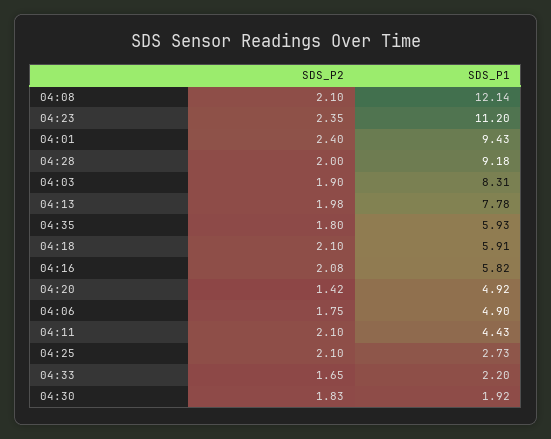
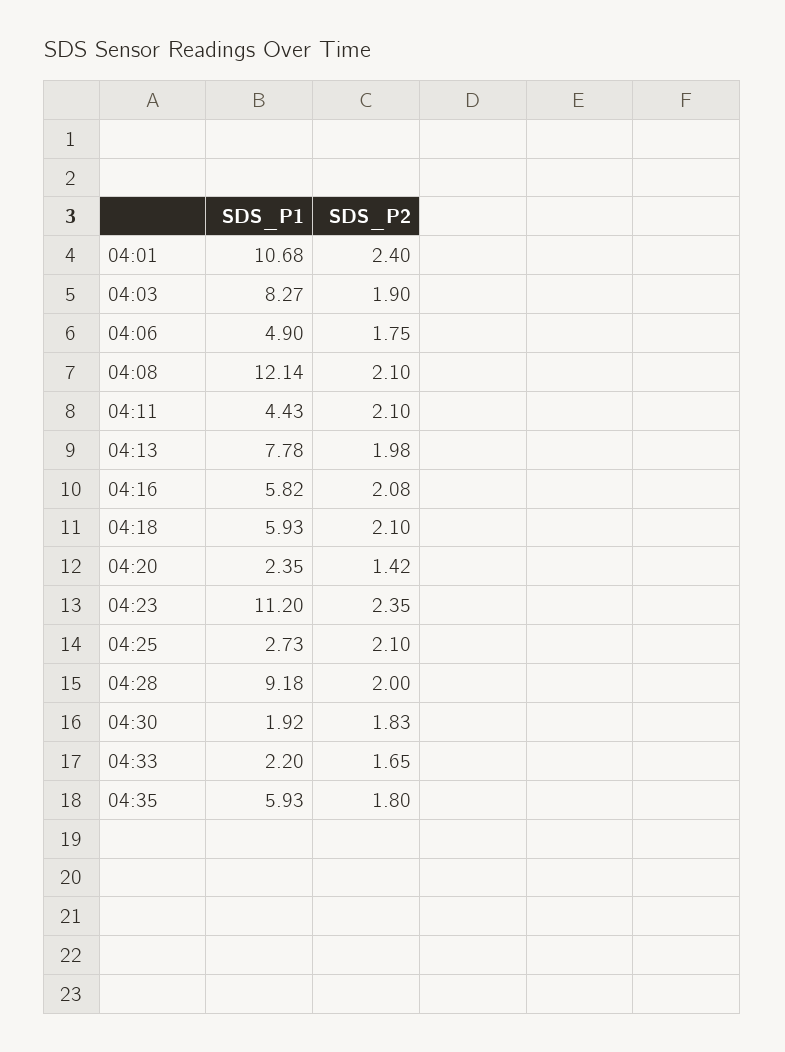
  {
    "SDS_P2": {
      "04:08": 2.1,
      "04:23": 2.35,
      "04:01": 2.4,
      "04:28": 2,
      "04:03": 1.9,
      "04:13": 1.98,
      "04:35": 1.8,
      "04:18": 2.1,
      "04:16": 2.08,
      "04:20": 1.42,
      "04:06": 1.75,
      "04:11": 2.1,
      "04:25": 2.1,
      "04:33": 1.65,
      "04:30": 1.83
    },
    "SDS_P1": {
      "04:08": 12.14,
      "04:23": 11.2,
-     "04:01": 9.43,
+     "04:01": 10.68,
      "04:28": 9.18,
-     "04:03": 8.31,
+     "04:03": 8.27,
      "04:13": 7.78,
      "04:35": 5.93,
-     "04:18": 5.91,
+     "04:18": 5.93,
      "04:16": 5.82,
-     "04:20": 4.92,
+     "04:20": 2.35,
      "04:06": 4.9,
      "04:11": 4.43,
      "04:25": 2.73,
      "04:33": 2.2,
      "04:30": 1.92
    }
  }

